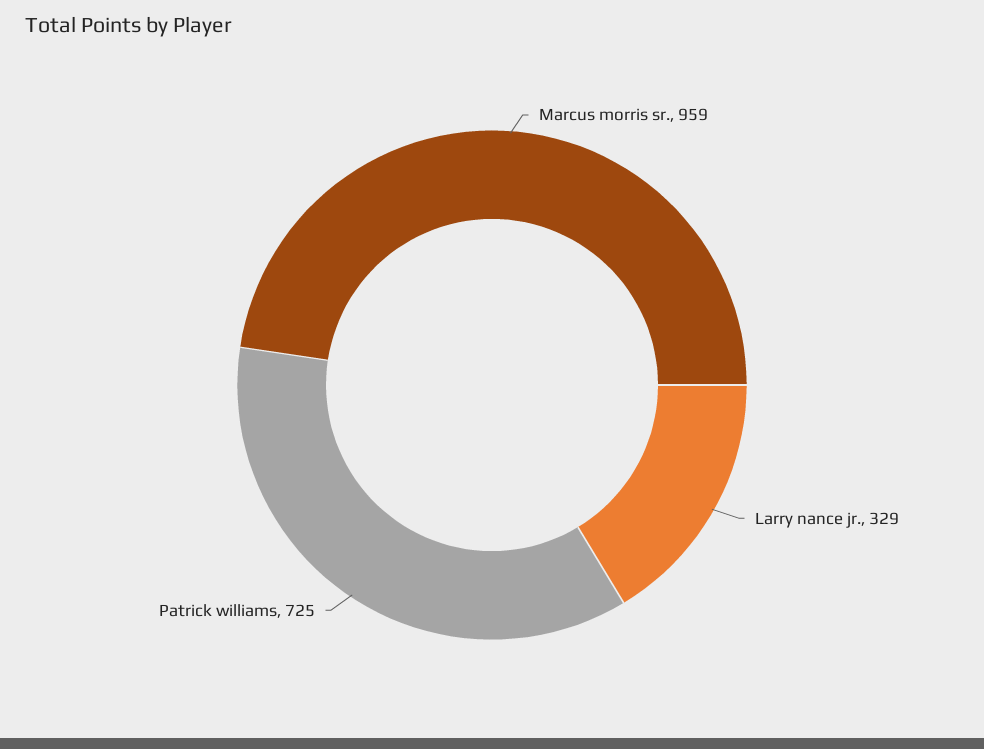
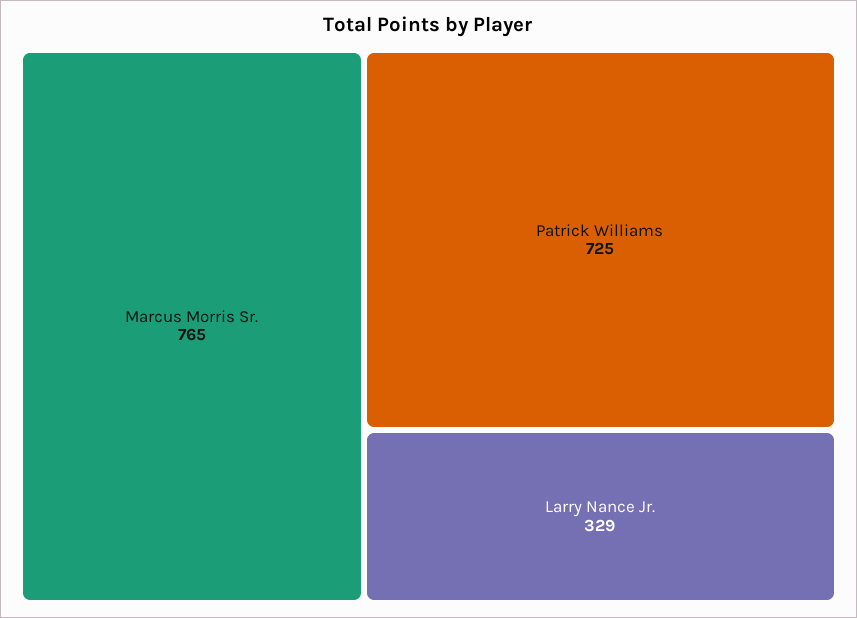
  {
-   "Marcus morris sr.": 959,
+   "Marcus morris sr.": 765,
    "Larry nance jr.": 329,
    "Patrick williams": 725
  }

